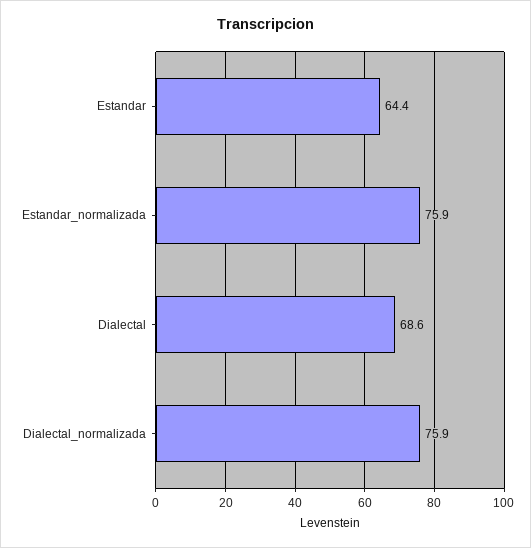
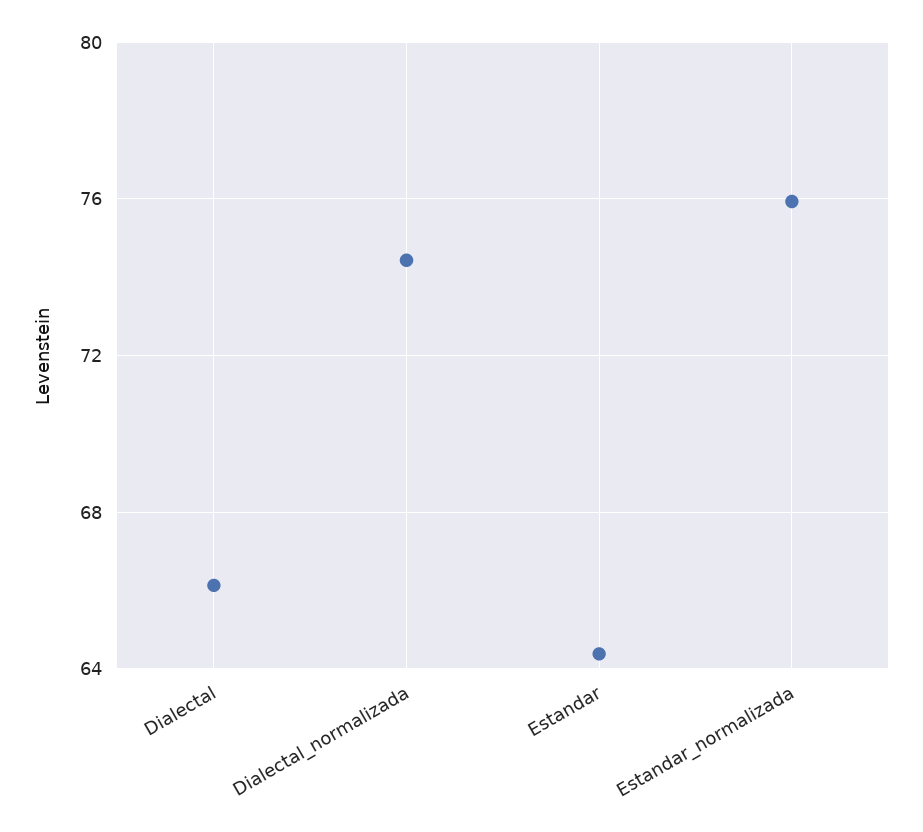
  {
    "Estandar": 64.4,
    "Estandar_normalizada": 75.9,
-   "Dialectal": 68.6,
+   "Dialectal": 66,
-   "Dialectal_normalizada": 75.9
+   "Dialectal_normalizada": 74.5
  }

